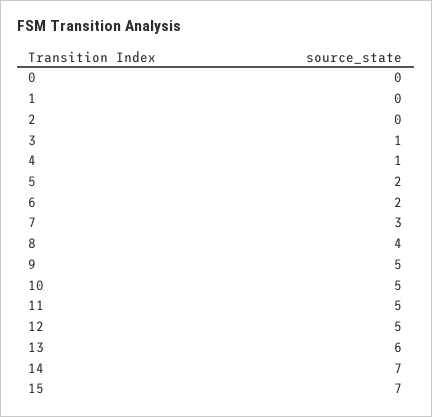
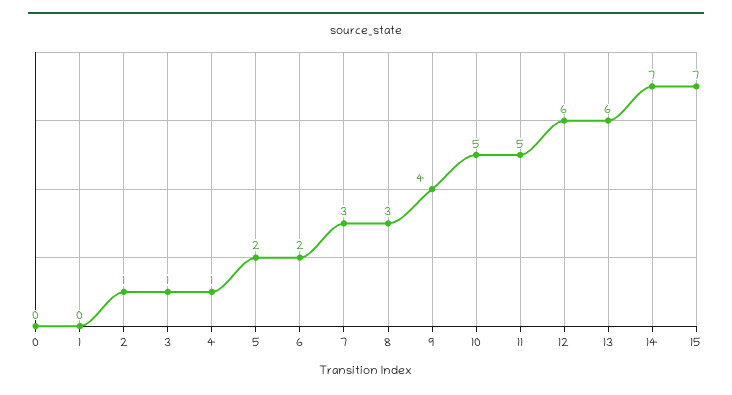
  {
    "0": 0,
    "1": 0,
-   "2": 0,
+   "2": 1,
    "3": 1,
    "4": 1,
    "5": 2,
    "6": 2,
    "7": 3,
-   "8": 4,
+   "8": 3,
-   "9": 5,
+   "9": 4,
    "10": 5,
    "11": 5,
-   "12": 5,
+   "12": 6,
    "13": 6,
    "14": 7,
    "15": 7
  }

